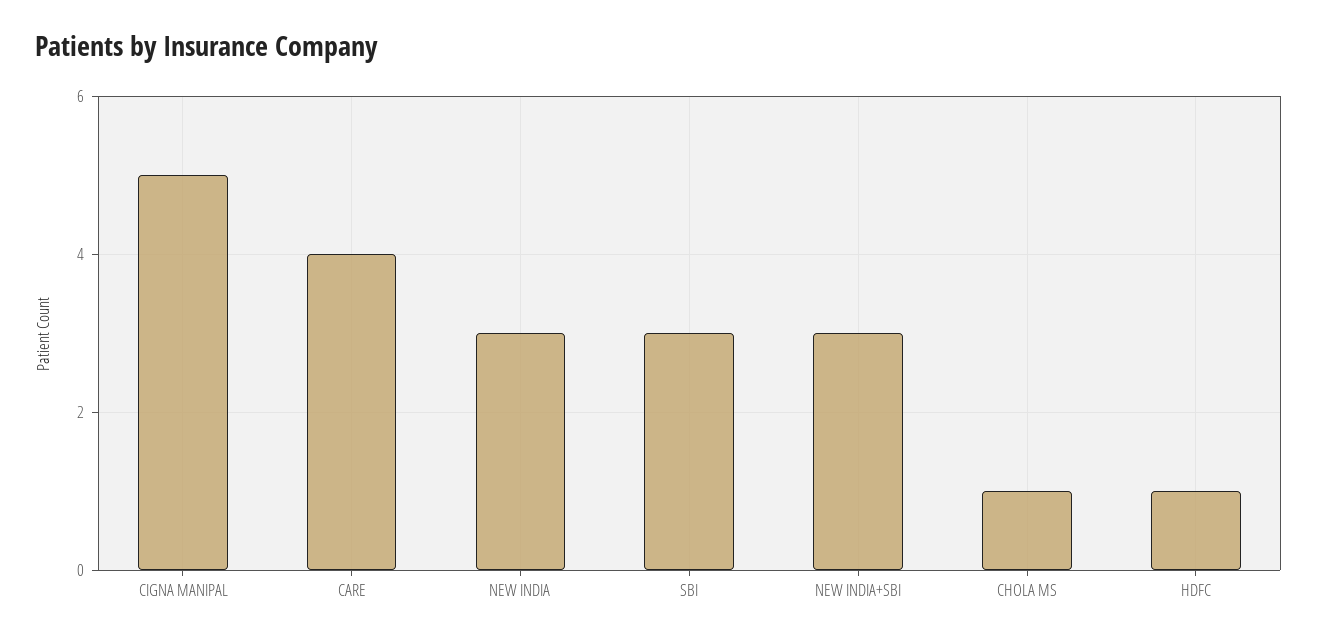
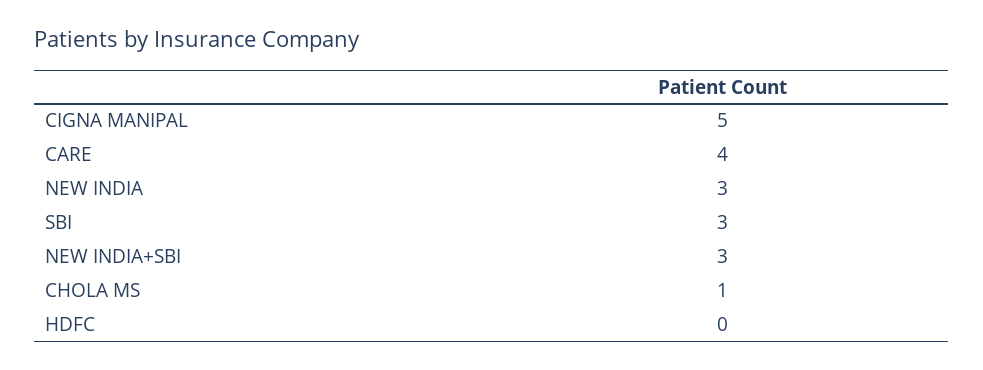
  {
    "CIGNA MANIPAL": 5,
    "CARE": 4,
    "NEW INDIA": 3,
    "SBI": 3,
    "NEW INDIA+SBI": 3,
    "CHOLA MS": 1,
-   "HDFC": 1
+   "HDFC": 0
  }

